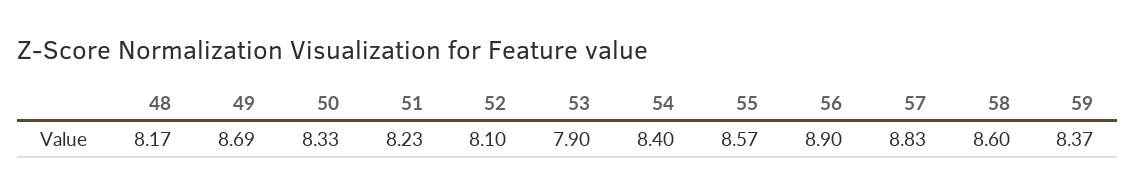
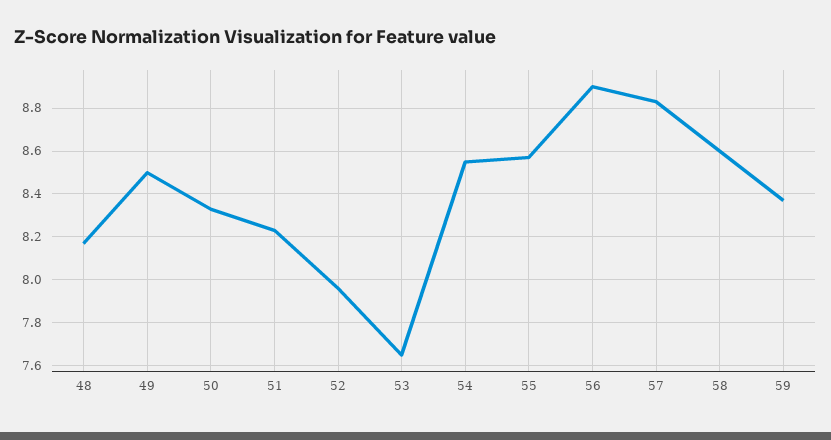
  {
    "48": 8.17,
-   "49": 8.69,
+   "49": 8.5,
    "50": 8.33,
    "51": 8.23,
-   "52": 8.1,
+   "52": 7.95,
-   "53": 7.9,
+   "53": 7.65,
-   "54": 8.4,
+   "54": 8.55,
    "55": 8.57,
    "56": 8.9,
    "57": 8.83,
    "58": 8.6,
    "59": 8.37
  }

